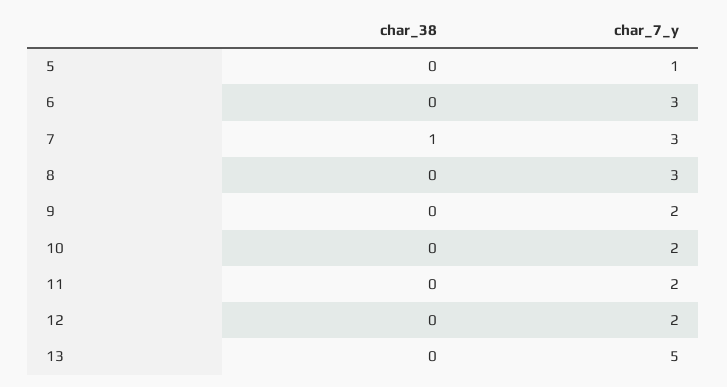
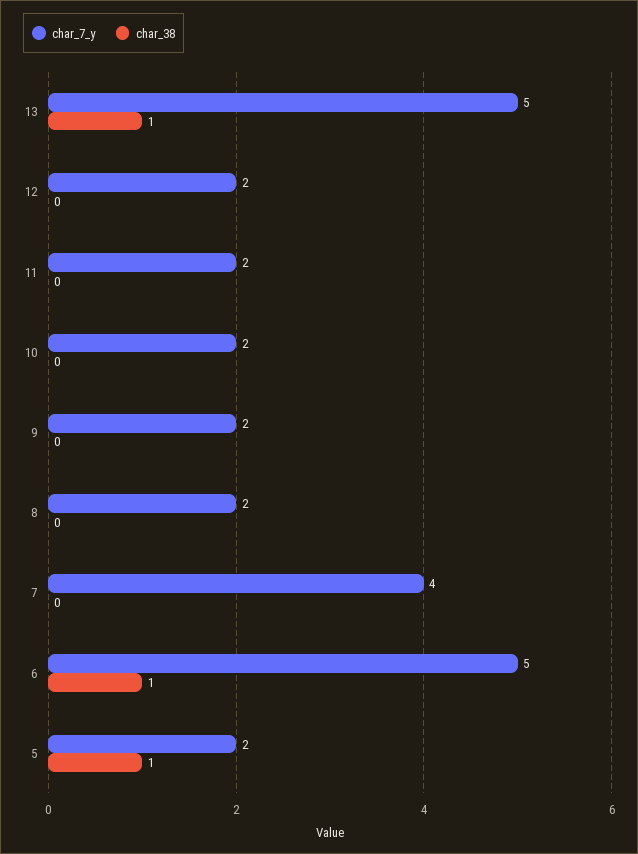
  {
    "char_38": {
-     "5": 0,
+     "5": 1,
-     "6": 0,
+     "6": 1,
-     "7": 1,
+     "7": 0,
      "8": 0,
      "9": 0,
      "10": 0,
      "11": 0,
      "12": 0,
-     "13": 0
+     "13": 1
    },
    "char_7_y": {
-     "5": 1,
+     "5": 2,
-     "6": 3,
+     "6": 5,
-     "7": 3,
+     "7": 4,
-     "8": 3,
+     "8": 2,
      "9": 2,
      "10": 2,
      "11": 2,
      "12": 2,
      "13": 5
    }
  }

